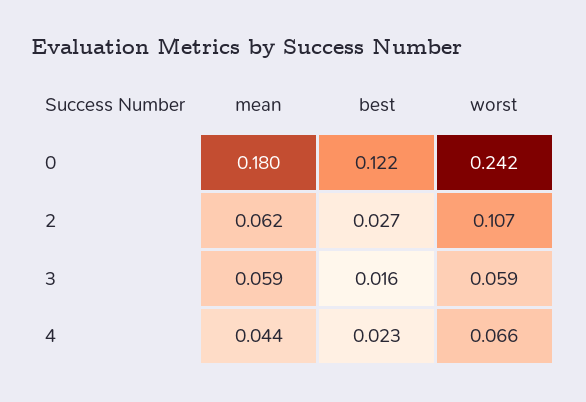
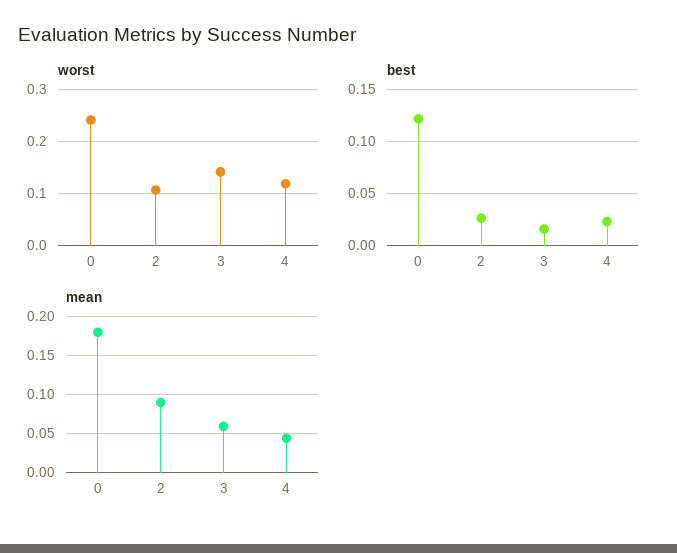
  {
    "mean": {
      "0": 0.18,
-     "2": 0.062,
+     "2": 0.09,
      "3": 0.059,
      "4": 0.044
    },
    "best": {
      "0": 0.122,
      "2": 0.027,
      "3": 0.016,
      "4": 0.023
    },
    "worst": {
      "0": 0.242,
      "2": 0.107,
-     "3": 0.059,
+     "3": 0.14,
-     "4": 0.066
+     "4": 0.12
    }
  }

